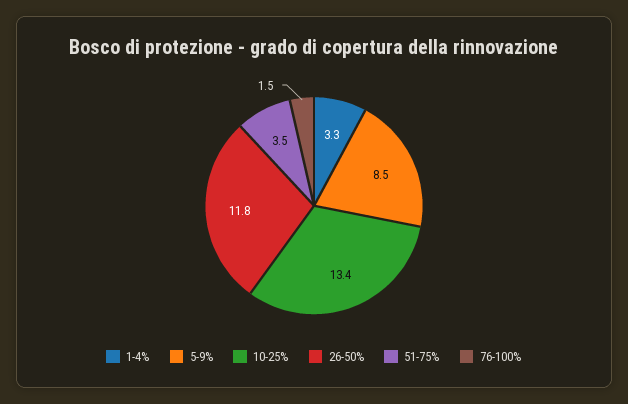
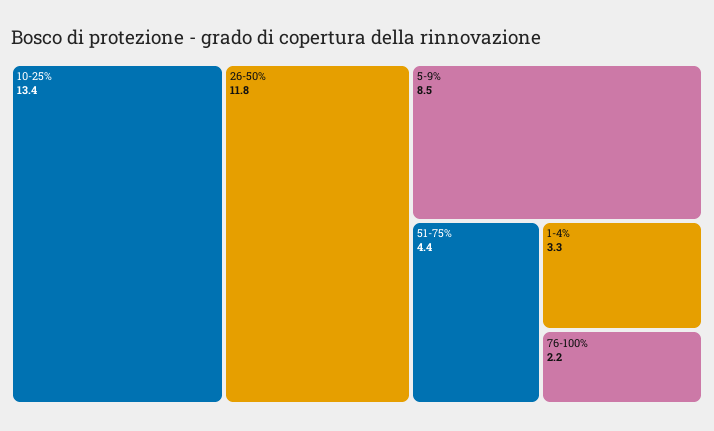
  {
    "1-4%": 3.3,
    "5-9%": 8.5,
    "10-25%": 13.4,
    "26-50%": 11.8,
-   "51-75%": 3.5,
+   "51-75%": 4.4,
-   "76-100%": 1.5
+   "76-100%": 2.2
  }

